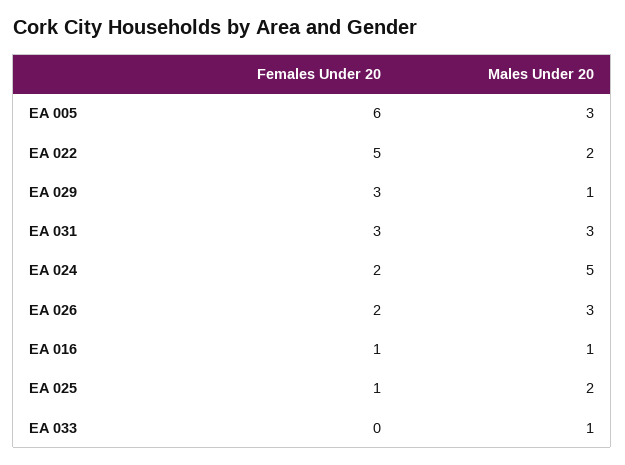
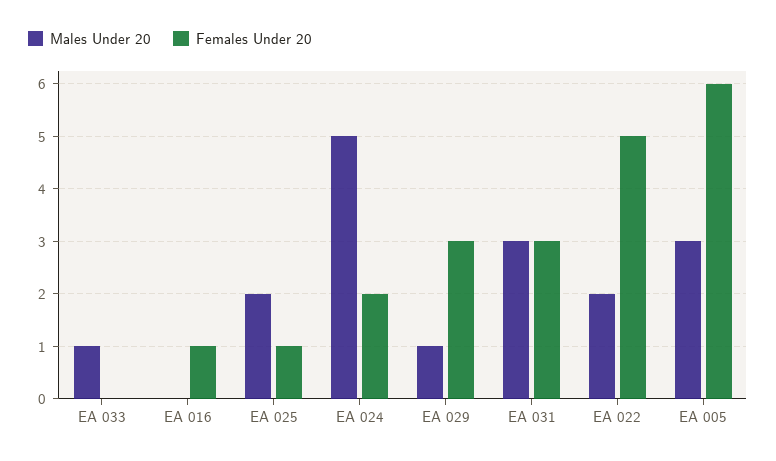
  {
    "Females Under 20": {
      "EA 005": 6,
      "EA 022": 5,
      "EA 029": 3,
      "EA 031": 3,
      "EA 024": 2,
-     "EA 026": 2,
      "EA 016": 1,
      "EA 025": 1,
      "EA 033": 0
    },
    "Males Under 20": {
      "EA 005": 3,
      "EA 022": 2,
      "EA 029": 1,
      "EA 031": 3,
      "EA 024": 5,
-     "EA 026": 3,
-     "EA 016": 1,
+     "EA 016": 0,
      "EA 025": 2,
      "EA 033": 1
    }
  }

